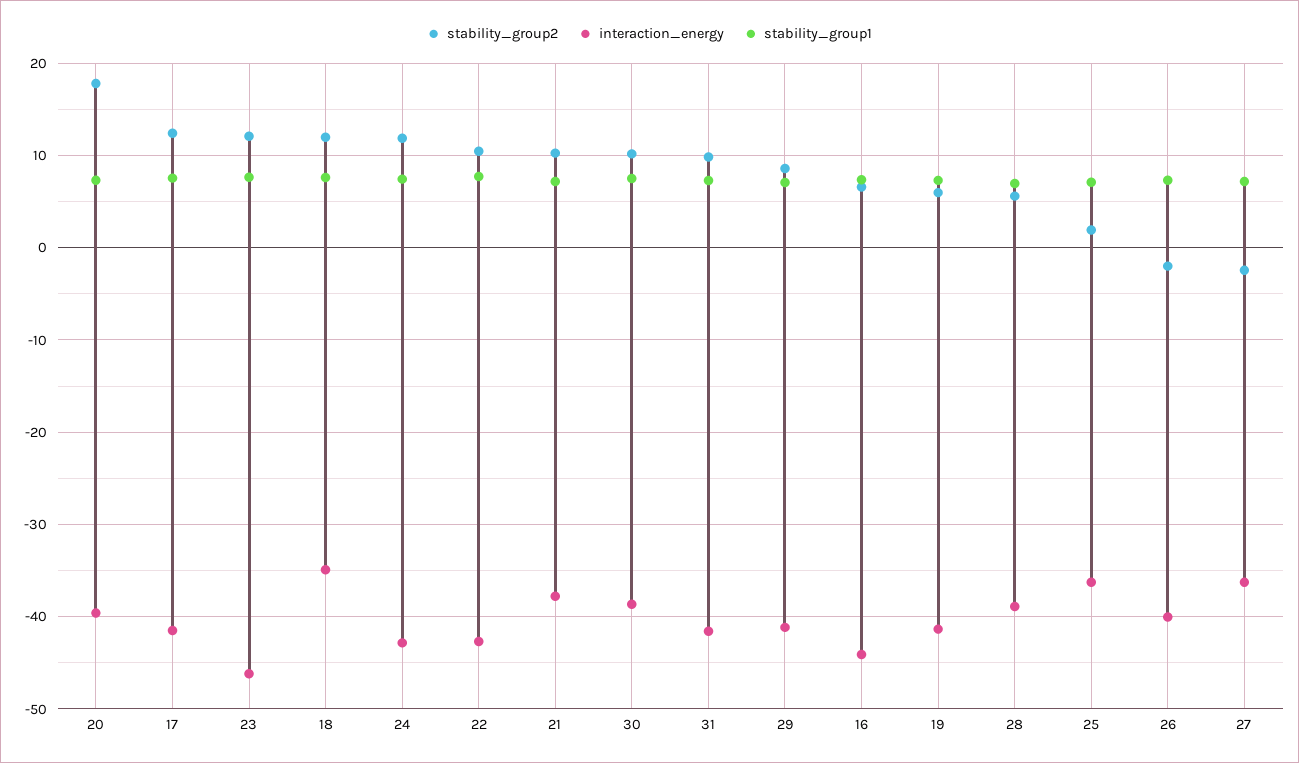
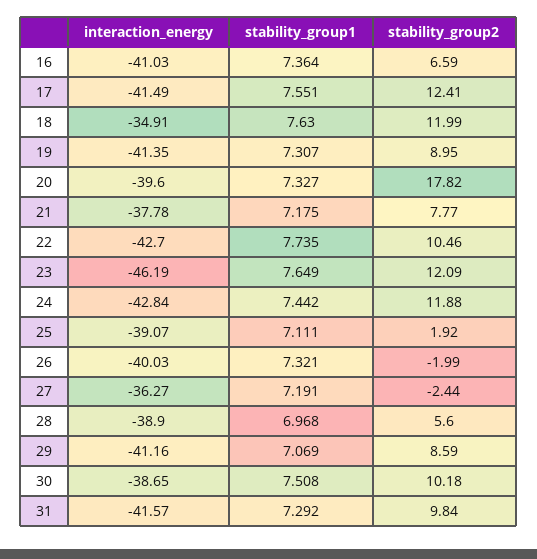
  {
    "stability_group2": {
      "20": 17.82,
      "17": 12.41,
      "23": 12.09,
      "18": 11.99,
      "24": 11.88,
      "22": 10.46,
-     "21": 10,
+     "21": 7.77,
      "30": 10.18,
      "31": 9.84,
      "29": 8.59,
      "16": 6.59,
-     "19": 6,
+     "19": 8.95,
      "28": 5.6,
      "25": 1.92,
      "26": -1.99,
      "27": -2.44
    },
    "interaction_energy": {
      "20": -39.6,
      "17": -41.49,
      "23": -46.19,
      "18": -34.91,
      "24": -42.84,
      "22": -42.7,
      "21": -37.78,
      "30": -38.65,
      "31": -41.57,
      "29": -41.16,
-     "16": -44,
+     "16": -41.03,
      "19": -41.35,
      "28": -38.9,
-     "25": -36,
+     "25": -39.07,
      "26": -40.03,
      "27": -36.27
    },
    "stability_group1": {
      "20": 7.327,
      "17": 7.551,
      "23": 7.649,
      "18": 7.63,
      "24": 7.442,
      "22": 7.735,
      "21": 7.175,
      "30": 7.508,
      "31": 7.292,
      "29": 7.069,
      "16": 7.364,
      "19": 7.307,
      "28": 6.968,
      "25": 7.111,
      "26": 7.321,
      "27": 7.191
    }
  }

